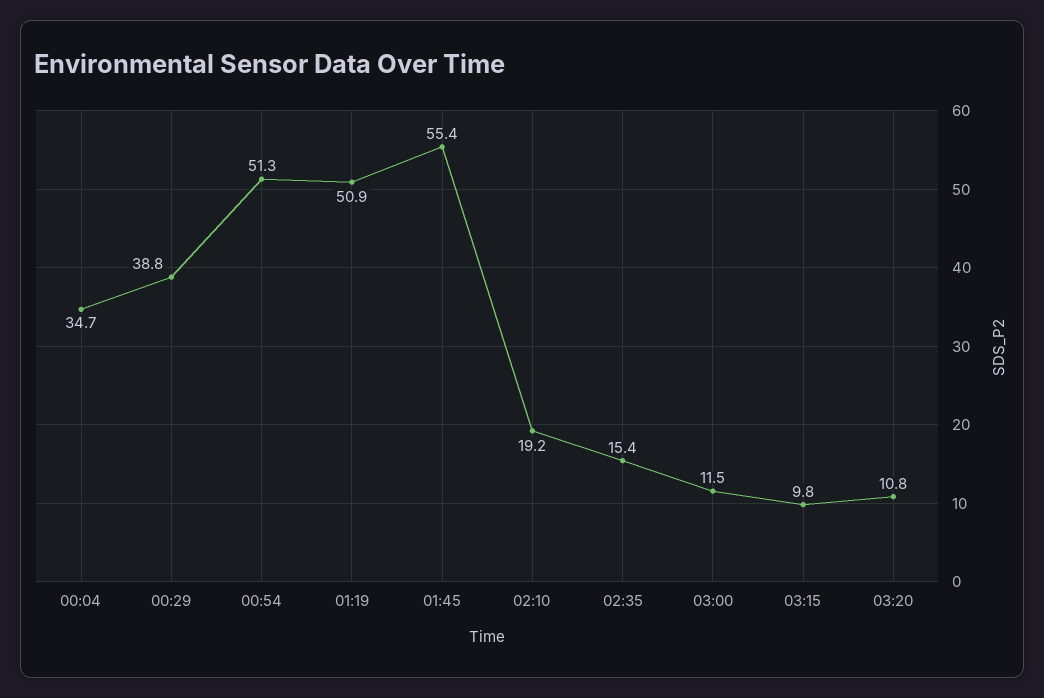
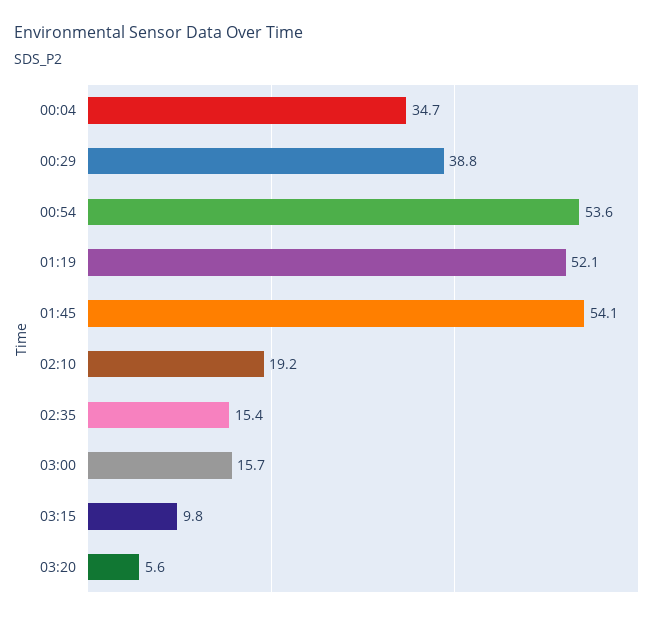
  {
    "00:04": 34.7,
    "00:29": 38.8,
-   "00:54": 51.3,
+   "00:54": 53.6,
-   "01:19": 50.9,
+   "01:19": 52.1,
-   "01:45": 55.4,
+   "01:45": 54.1,
    "02:10": 19.2,
    "02:35": 15.4,
-   "03:00": 11.5,
+   "03:00": 15.7,
    "03:15": 9.8,
-   "03:20": 10.8
+   "03:20": 5.6
  }

